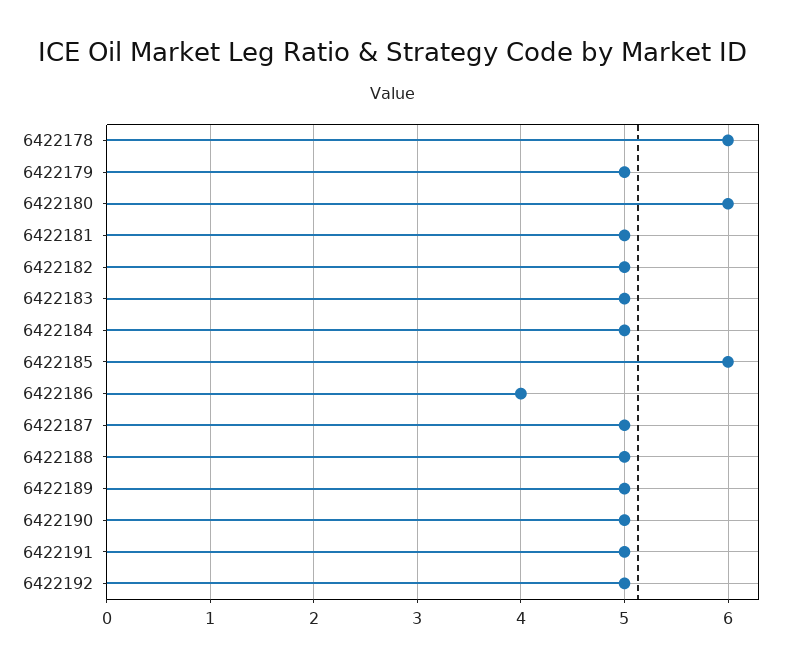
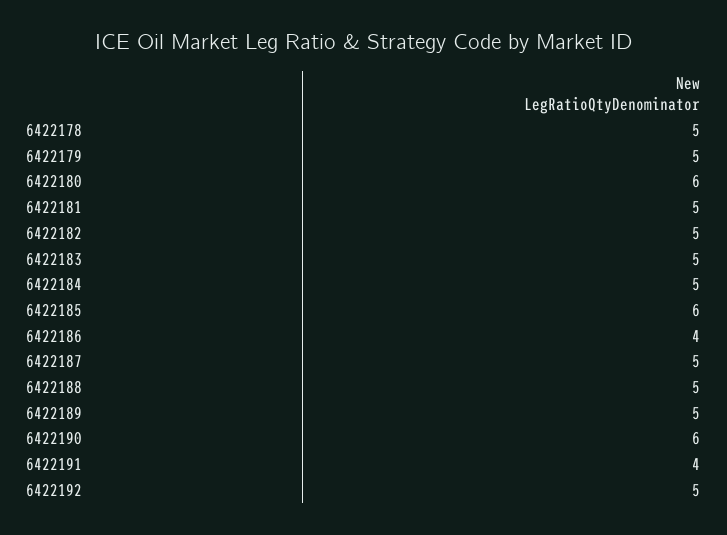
  {
-   "6422178": 6,
+   "6422178": 5,
    "6422179": 5,
    "6422180": 6,
    "6422181": 5,
    "6422182": 5,
    "6422183": 5,
    "6422184": 5,
    "6422185": 6,
    "6422186": 4,
    "6422187": 5,
    "6422188": 5,
    "6422189": 5,
-   "6422190": 5,
+   "6422190": 6,
-   "6422191": 5,
+   "6422191": 4,
    "6422192": 5
  }

